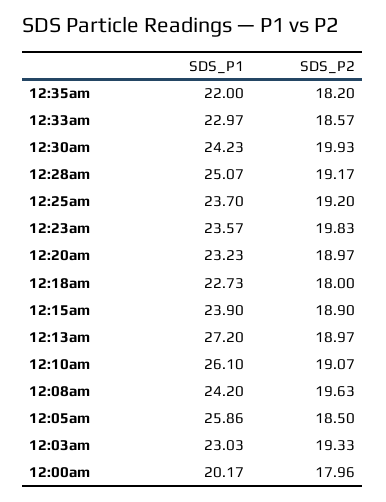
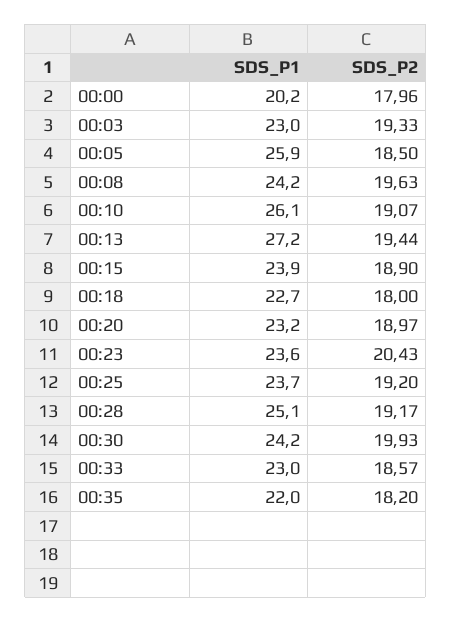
  {
    "SDS_P1": {
      "12:35am": 22,
      "12:33am": 22.97,
      "12:30am": 24.23,
      "12:28am": 25.07,
      "12:25am": 23.7,
      "12:23am": 23.57,
      "12:20am": 23.23,
      "12:18am": 22.73,
      "12:15am": 23.9,
      "12:13am": 27.2,
      "12:10am": 26.1,
      "12:08am": 24.2,
      "12:05am": 25.86,
      "12:03am": 23.03,
      "12:00am": 20.17
    },
    "SDS_P2": {
      "12:35am": 18.2,
      "12:33am": 18.57,
      "12:30am": 19.93,
      "12:28am": 19.17,
      "12:25am": 19.2,
-     "12:23am": 19.83,
+     "12:23am": 20.43,
      "12:20am": 18.97,
      "12:18am": 18,
      "12:15am": 18.9,
-     "12:13am": 18.97,
+     "12:13am": 19.44,
      "12:10am": 19.07,
      "12:08am": 19.63,
      "12:05am": 18.5,
      "12:03am": 19.33,
      "12:00am": 17.96
    }
  }

